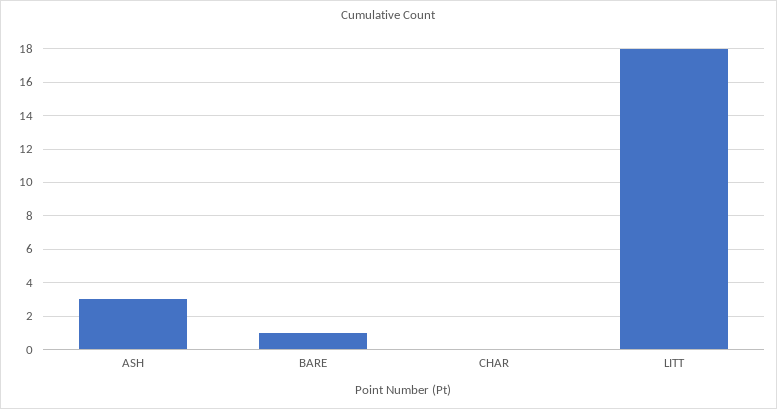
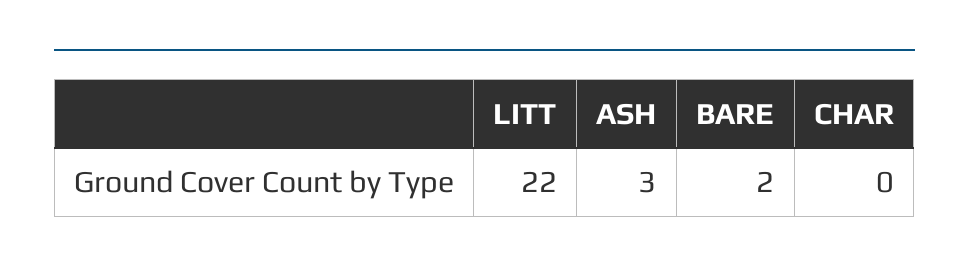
  {
    "ASH": 3,
-   "BARE": 1,
+   "BARE": 2,
    "CHAR": 0,
-   "LITT": 18
+   "LITT": 22
  }

